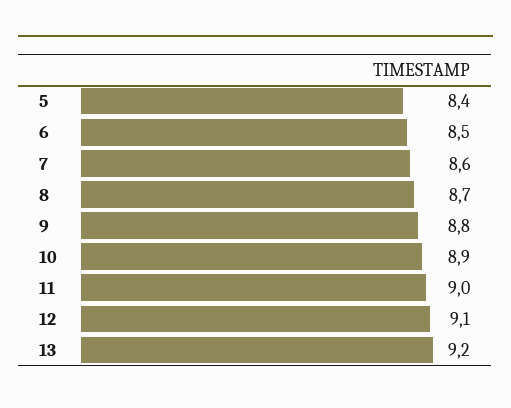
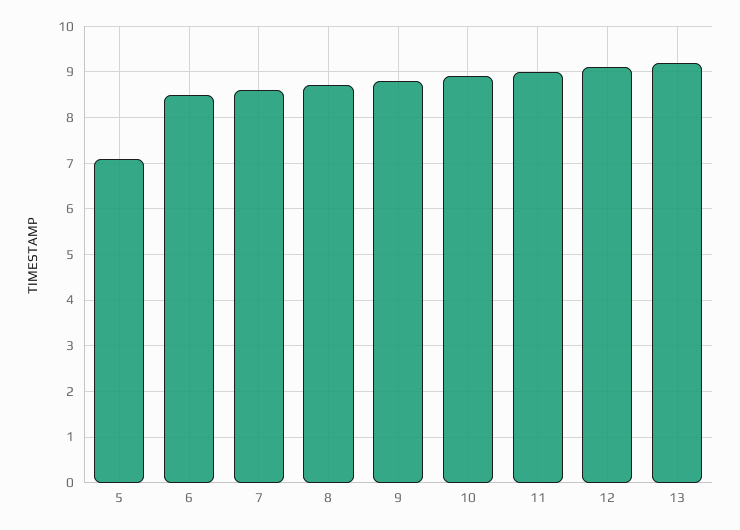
  {
-   "5": 8.4,
+   "5": 7,
    "6": 8.5,
    "7": 8.6,
    "8": 8.7,
    "9": 8.8,
    "10": 8.9,
    "11": 9,
    "12": 9.1,
    "13": 9.2
  }

